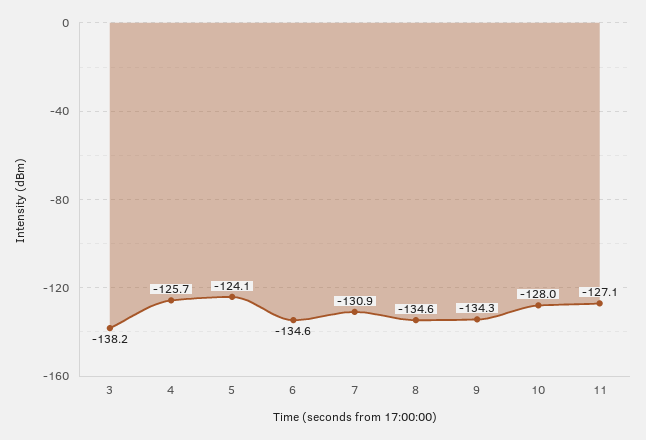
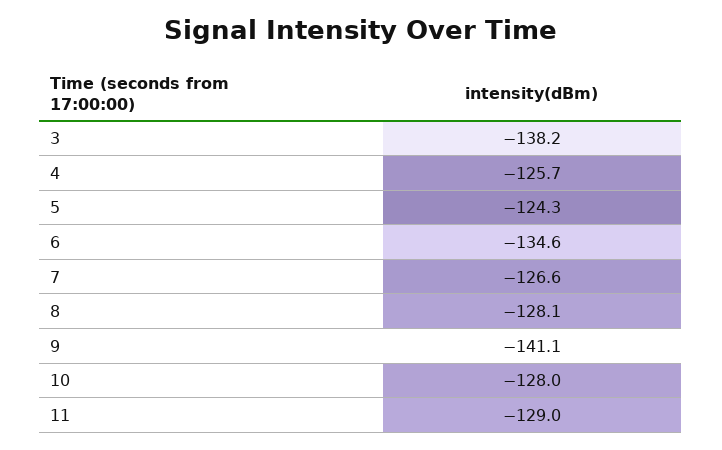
  {
    "3": -138.2,
    "4": -125.7,
-   "5": -124.1,
+   "5": -124.3,
    "6": -134.6,
-   "7": -130.9,
+   "7": -126.6,
-   "8": -134.6,
+   "8": -128.1,
-   "9": -134.3,
+   "9": -141.1,
    "10": -128,
-   "11": -127.1
+   "11": -129
  }

